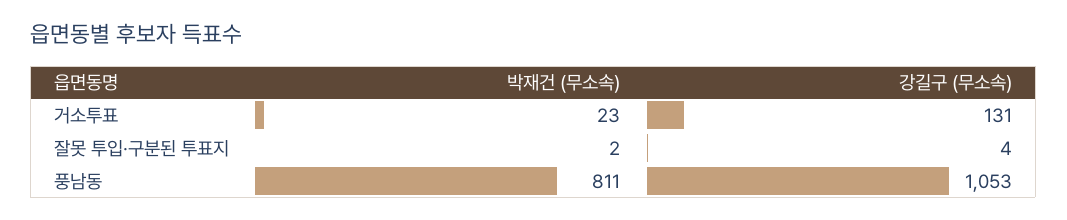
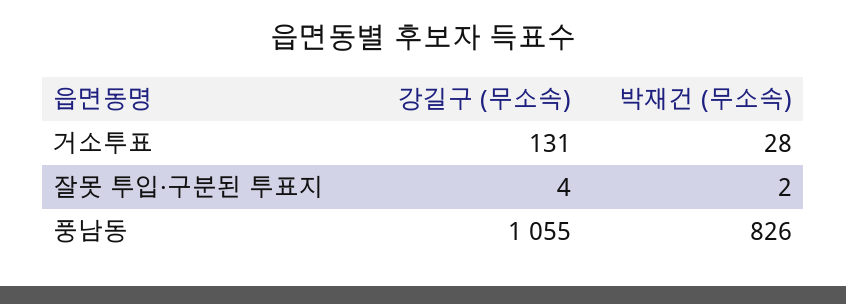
  {
    "박재건 (무소속)": {
-     "거소투표": 23,
+     "거소투표": 28,
      "잘못 투입·구분된 투표지": 2,
-     "풍남동": 811
+     "풍남동": 826
    },
    "강길구 (무소속)": {
      "거소투표": 131,
      "잘못 투입·구분된 투표지": 4,
-     "풍남동": 1053
+     "풍남동": 1055
    }
  }

